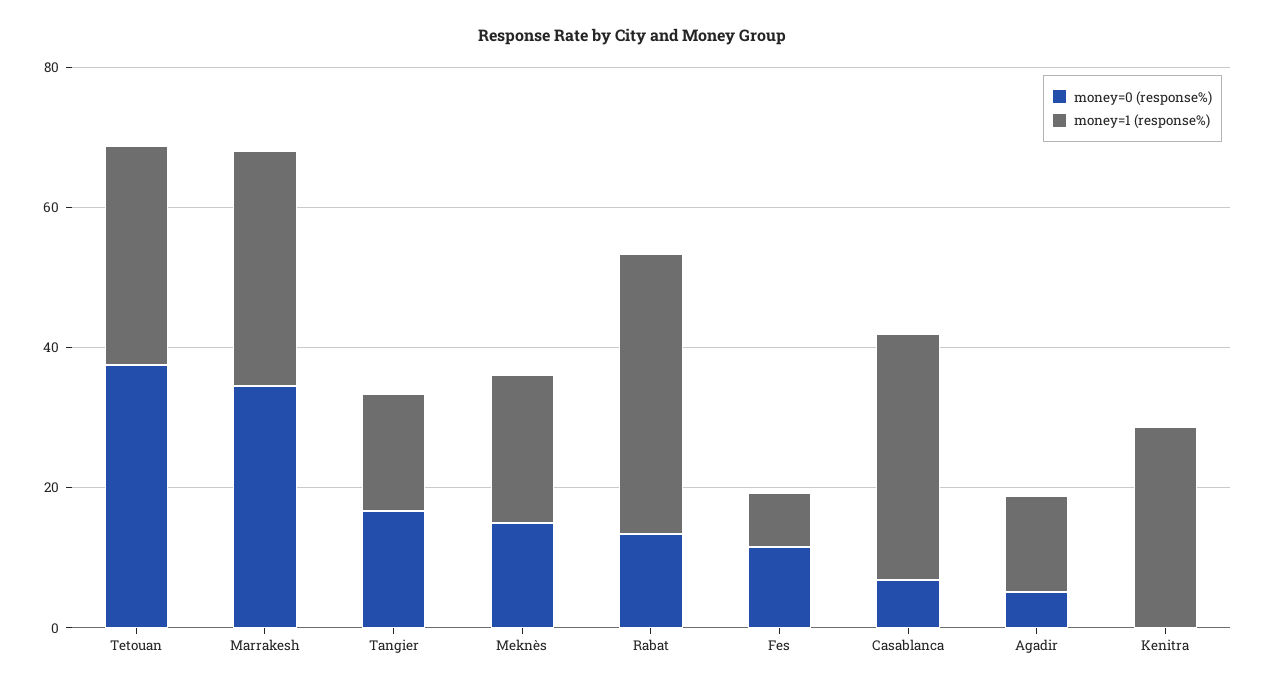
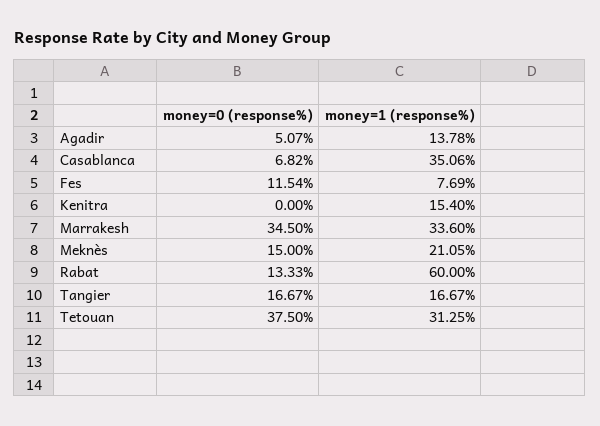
  {
    "money=0 (response%)": {
      "Tetouan": 37.5,
      "Marrakesh": 34.5,
      "Tangier": 16.67,
      "Meknès": 15,
      "Rabat": 13.33,
      "Fes": 11.54,
      "Casablanca": 6.82,
      "Agadir": 5.07,
      "Kenitra": 0
    },
    "money=1 (response%)": {
      "Tetouan": 31.25,
      "Marrakesh": 33.6,
      "Tangier": 16.67,
      "Meknès": 21.05,
-     "Rabat": 40,
+     "Rabat": 60,
      "Fes": 7.69,
      "Casablanca": 35.06,
      "Agadir": 13.78,
-     "Kenitra": 30
+     "Kenitra": 15.4
    }
  }

